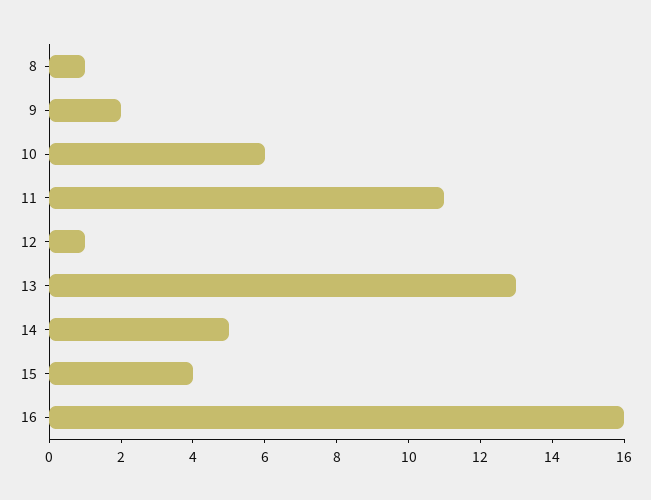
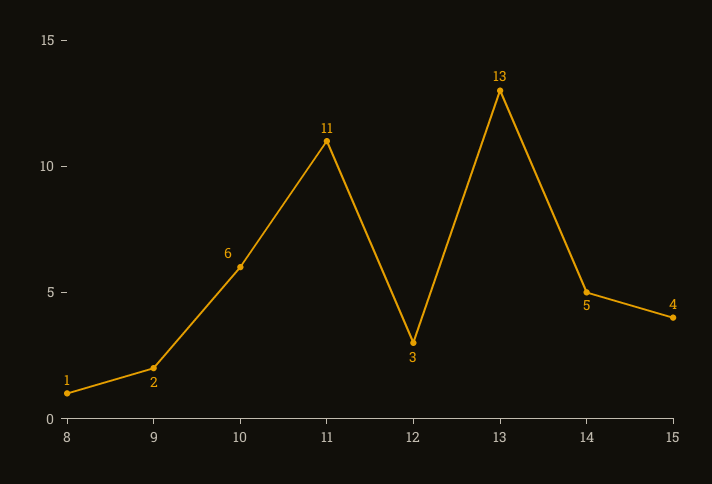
  {
    "8": 1,
    "9": 2,
    "10": 6,
    "11": 11,
-   "12": 1,
+   "12": 3,
    "13": 13,
    "14": 5,
-   "15": 4,
+   "15": 4
-   "16": 16
  }

